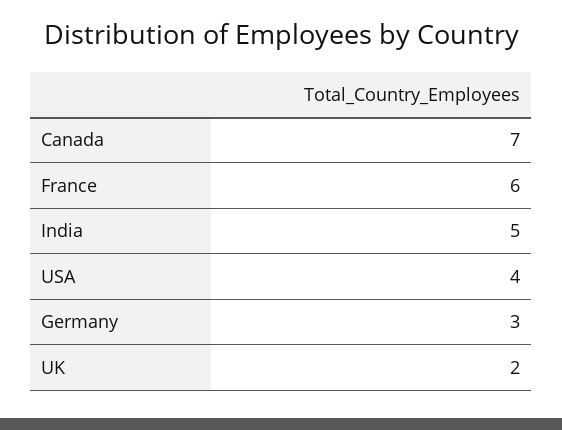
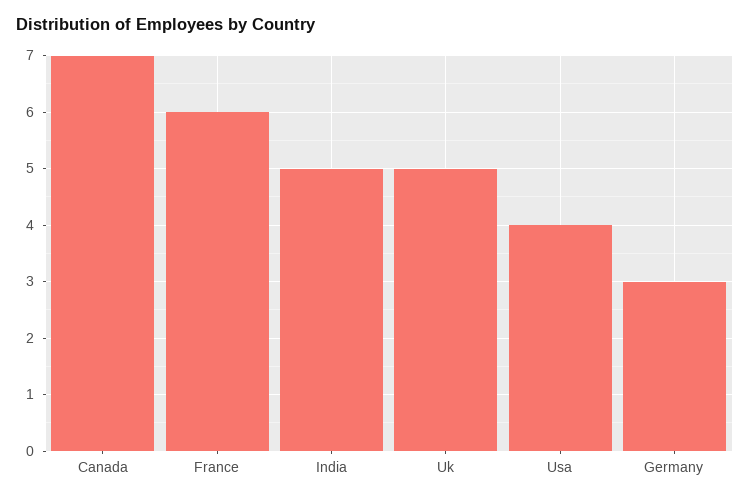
  {
    "Canada": 7,
    "France": 6,
    "India": 5,
    "USA": 4,
    "Germany": 3,
-   "UK": 2
+   "UK": 5
  }

